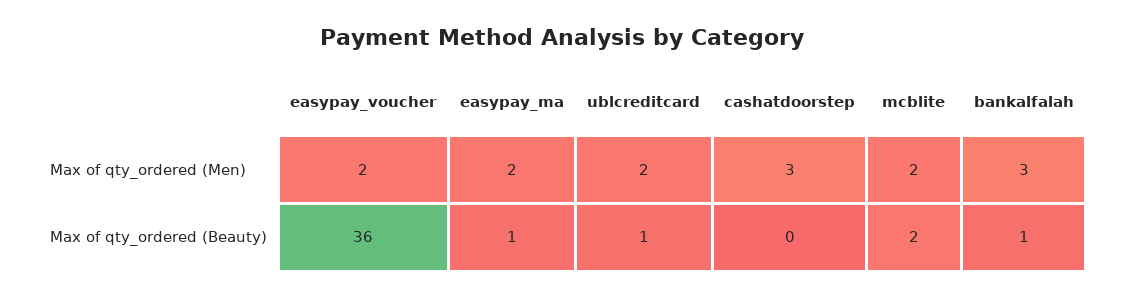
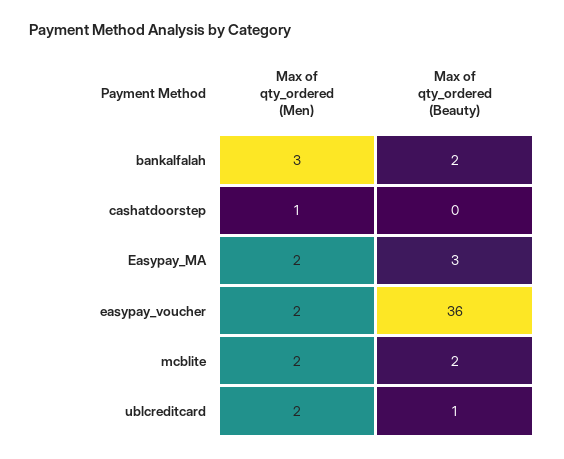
  {
    "easypay_voucher": {
      "Max of qty_ordered (Men)": 2,
      "Max of qty_ordered (Beauty)": 36
    },
    "easypay_ma": {
      "Max of qty_ordered (Men)": 2,
-     "Max of qty_ordered (Beauty)": 1
+     "Max of qty_ordered (Beauty)": 3
    },
    "ublcreditcard": {
      "Max of qty_ordered (Men)": 2,
      "Max of qty_ordered (Beauty)": 1
    },
    "cashatdoorstep": {
-     "Max of qty_ordered (Men)": 3,
+     "Max of qty_ordered (Men)": 1,
      "Max of qty_ordered (Beauty)": 0
    },
    "mcblite": {
      "Max of qty_ordered (Men)": 2,
      "Max of qty_ordered (Beauty)": 2
    },
    "bankalfalah": {
      "Max of qty_ordered (Men)": 3,
-     "Max of qty_ordered (Beauty)": 1
+     "Max of qty_ordered (Beauty)": 2
    }
  }

